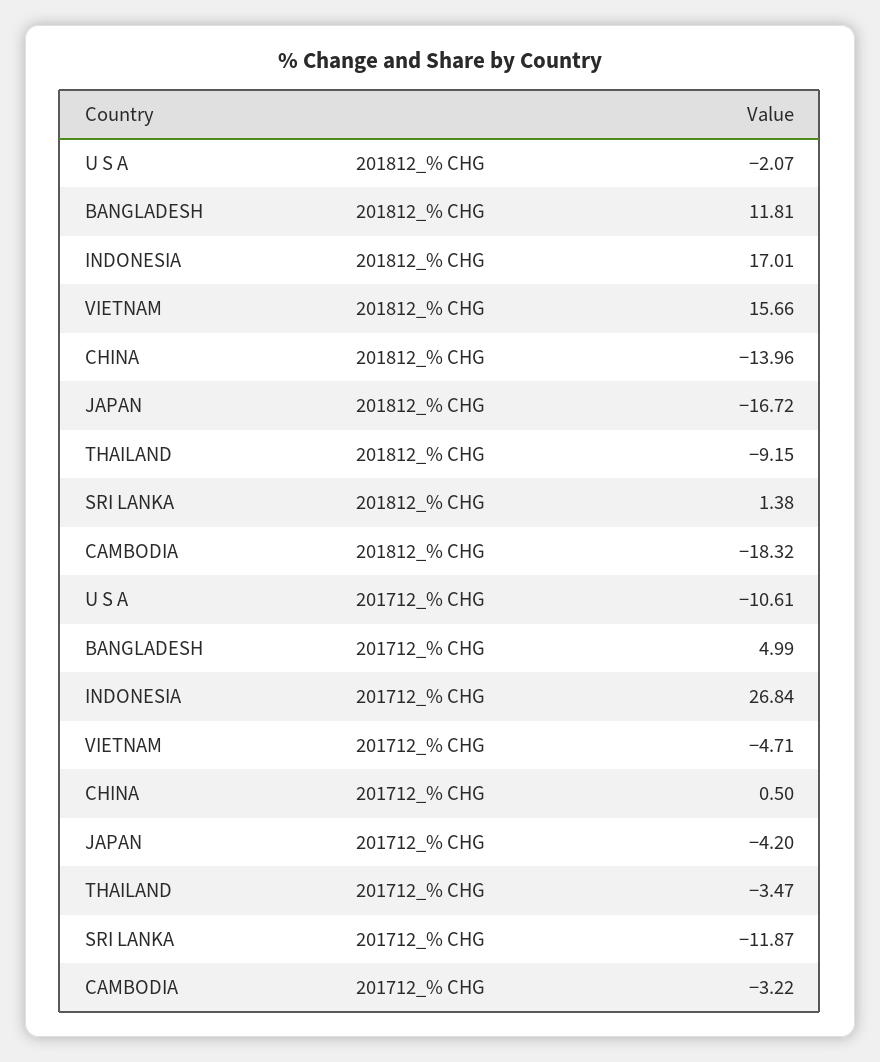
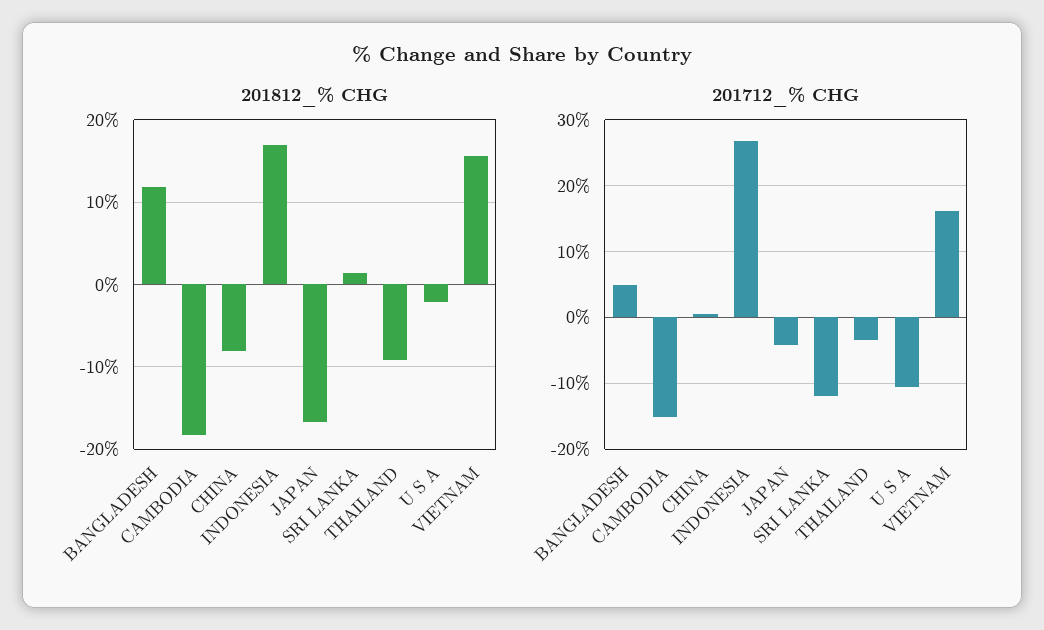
  {
    "201812_% CHG": {
      "U S A": -2.07,
      "BANGLADESH": 11.81,
      "INDONESIA": 17.01,
      "VIETNAM": 15.66,
-     "CHINA": -13.96,
+     "CHINA": -8,
      "JAPAN": -16.72,
      "THAILAND": -9.15,
      "SRI LANKA": 1.38,
      "CAMBODIA": -18.32
    },
    "201712_% CHG": {
      "U S A": -10.61,
      "BANGLADESH": 4.99,
      "INDONESIA": 26.84,
-     "VIETNAM": -4.71,
+     "VIETNAM": 16,
      "CHINA": 0.5,
      "JAPAN": -4.2,
      "THAILAND": -3.47,
      "SRI LANKA": -11.87,
-     "CAMBODIA": -3.22
+     "CAMBODIA": -15
    }
  }

